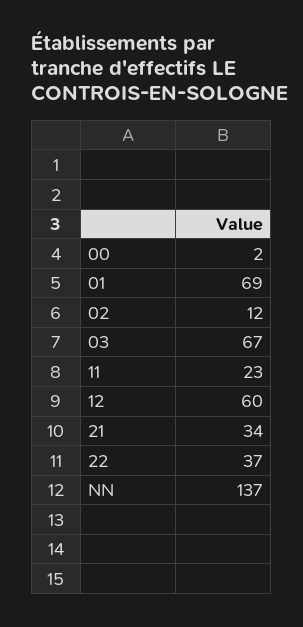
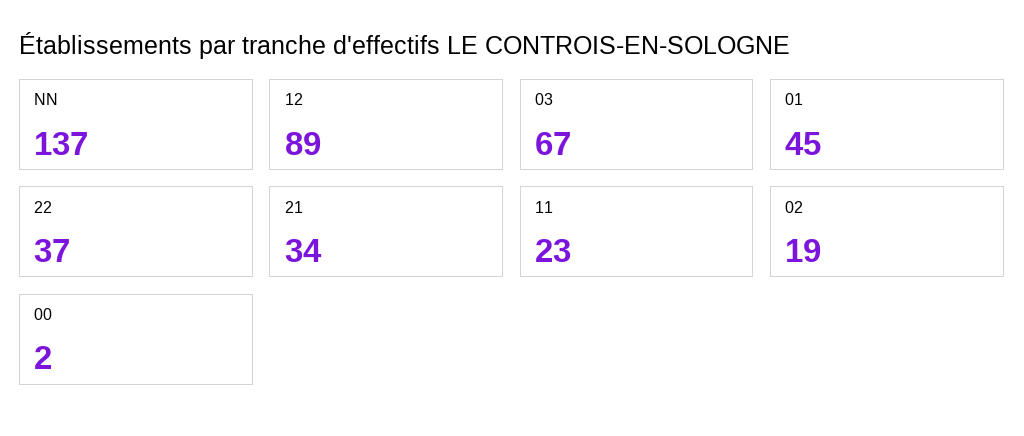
  {
    "00": 2,
-   "01": 69,
+   "01": 45,
-   "02": 12,
+   "02": 19,
    "03": 67,
    "11": 23,
-   "12": 60,
+   "12": 89,
    "21": 34,
    "22": 37,
    "NN": 137
  }

